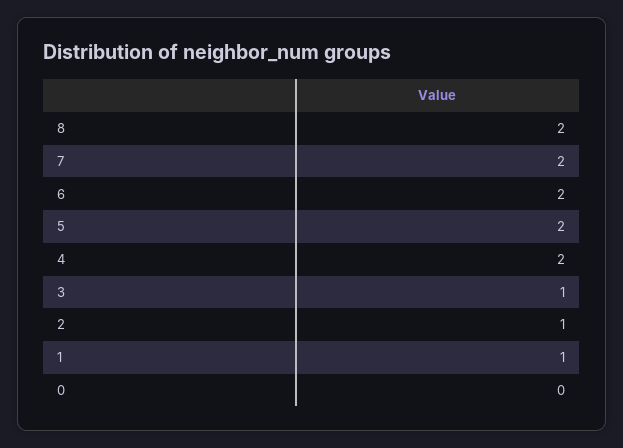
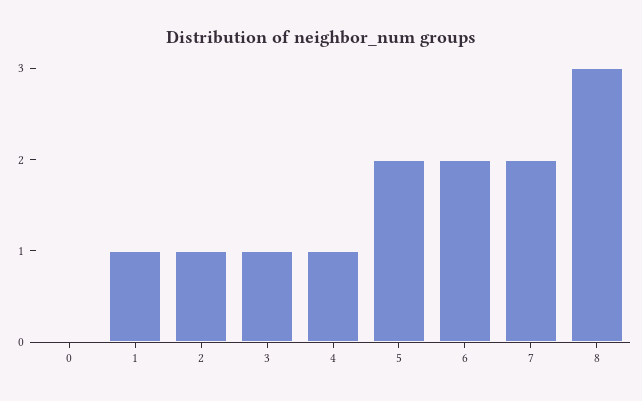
  {
-   "8": 2,
+   "8": 3,
    "7": 2,
    "6": 2,
    "5": 2,
-   "4": 2,
+   "4": 1,
    "3": 1,
    "2": 1,
    "1": 1,
    "0": 0
  }

